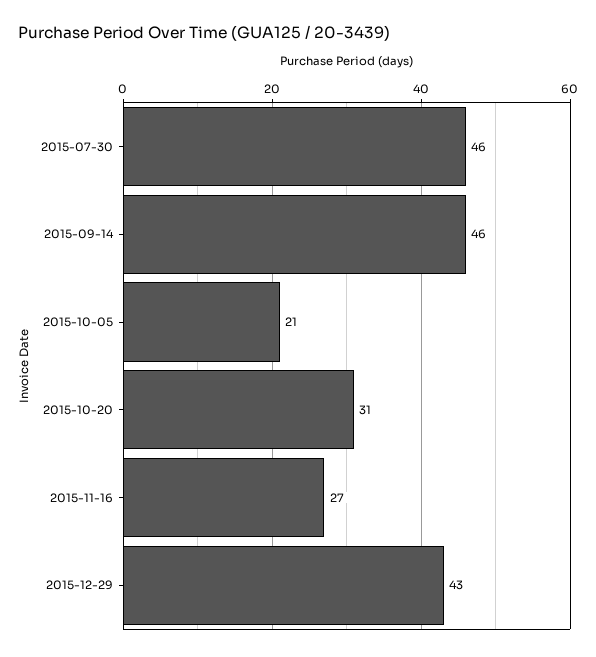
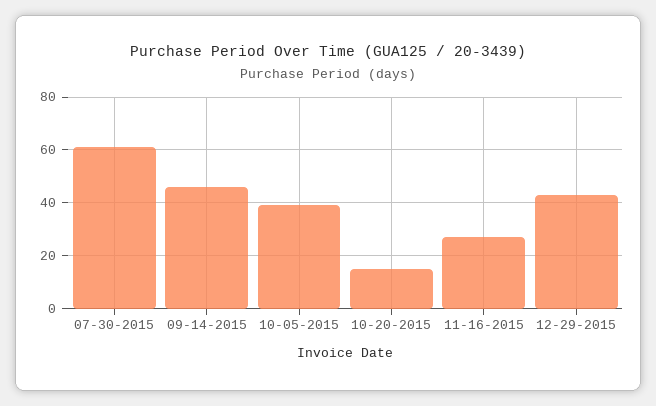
  {
-   "2015-07-30": 46,
+   "2015-07-30": 60,
    "2015-09-14": 46,
-   "2015-10-05": 21,
+   "2015-10-05": 40,
-   "2015-10-20": 31,
+   "2015-10-20": 15,
    "2015-11-16": 27,
    "2015-12-29": 43
  }

